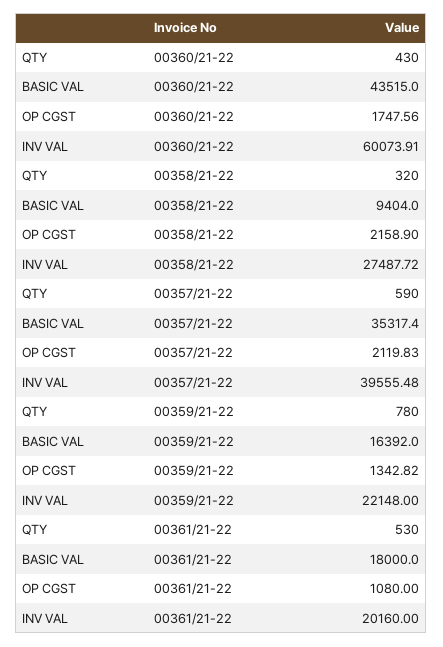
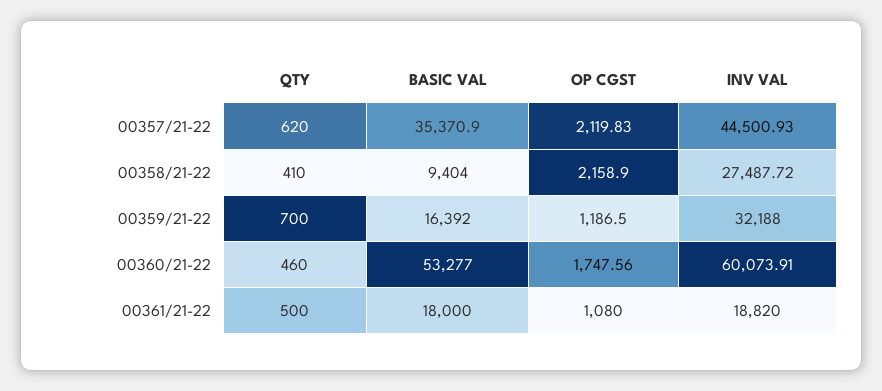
  {
    "QTY": {
-     "00360/21-22": 430,
+     "00360/21-22": 460,
-     "00358/21-22": 320,
+     "00358/21-22": 410,
-     "00357/21-22": 590,
+     "00357/21-22": 620,
-     "00359/21-22": 780,
+     "00359/21-22": 700,
-     "00361/21-22": 530
+     "00361/21-22": 500
    },
    "BASIC VAL": {
-     "00360/21-22": 43515,
+     "00360/21-22": 53277,
      "00358/21-22": 9404,
-     "00357/21-22": 35317.4,
+     "00357/21-22": 35370.9,
      "00359/21-22": 16392,
      "00361/21-22": 18000
    },
    "OP CGST": {
      "00360/21-22": 1747.56,
      "00358/21-22": 2158.9,
      "00357/21-22": 2119.83,
-     "00359/21-22": 1342.82,
+     "00359/21-22": 1186.5,
      "00361/21-22": 1080
    },
    "INV VAL": {
      "00360/21-22": 60073.91,
      "00358/21-22": 27487.72,
-     "00357/21-22": 39555.48,
+     "00357/21-22": 44500.93,
-     "00359/21-22": 22148,
+     "00359/21-22": 32188,
-     "00361/21-22": 20160
+     "00361/21-22": 18820
    }
  }

